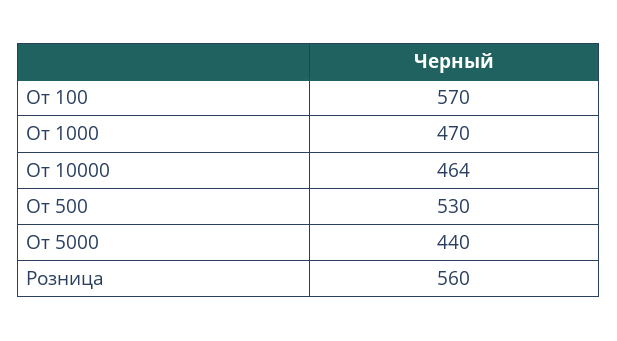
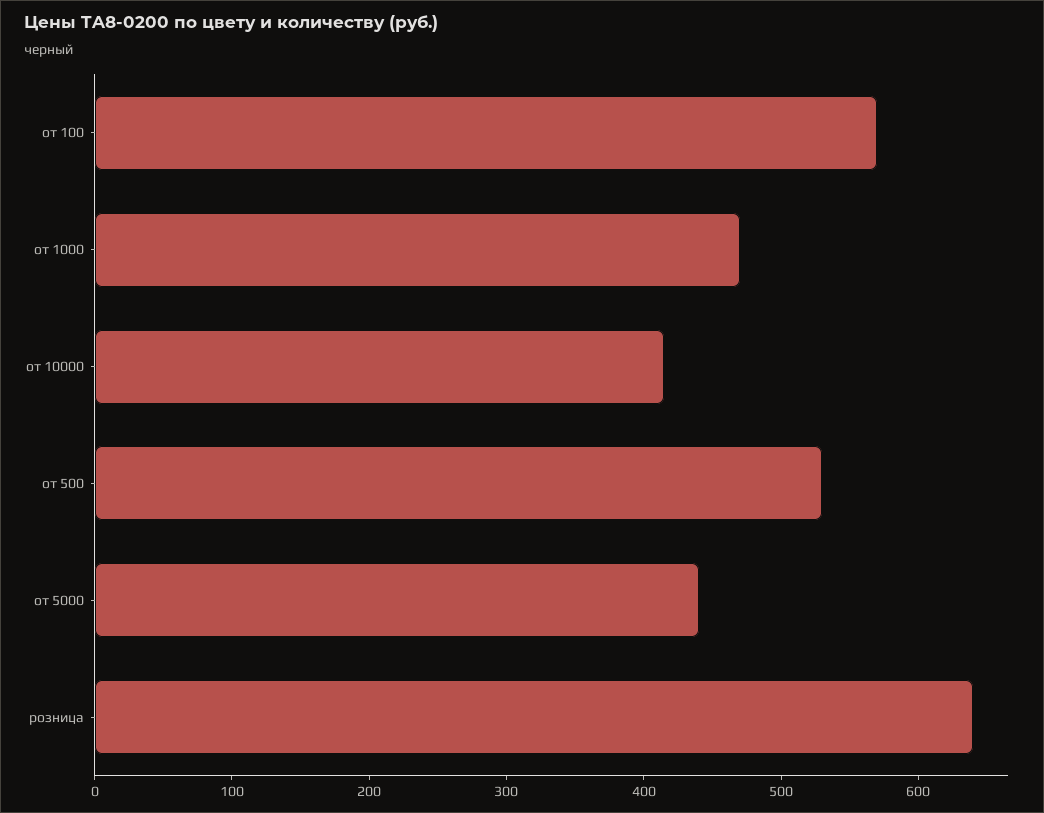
  {
    "От 100": 570,
    "От 1000": 470,
-   "От 10000": 464,
+   "От 10000": 420,
    "От 500": 530,
    "От 5000": 440,
-   "Розница": 560
+   "Розница": 640
  }

